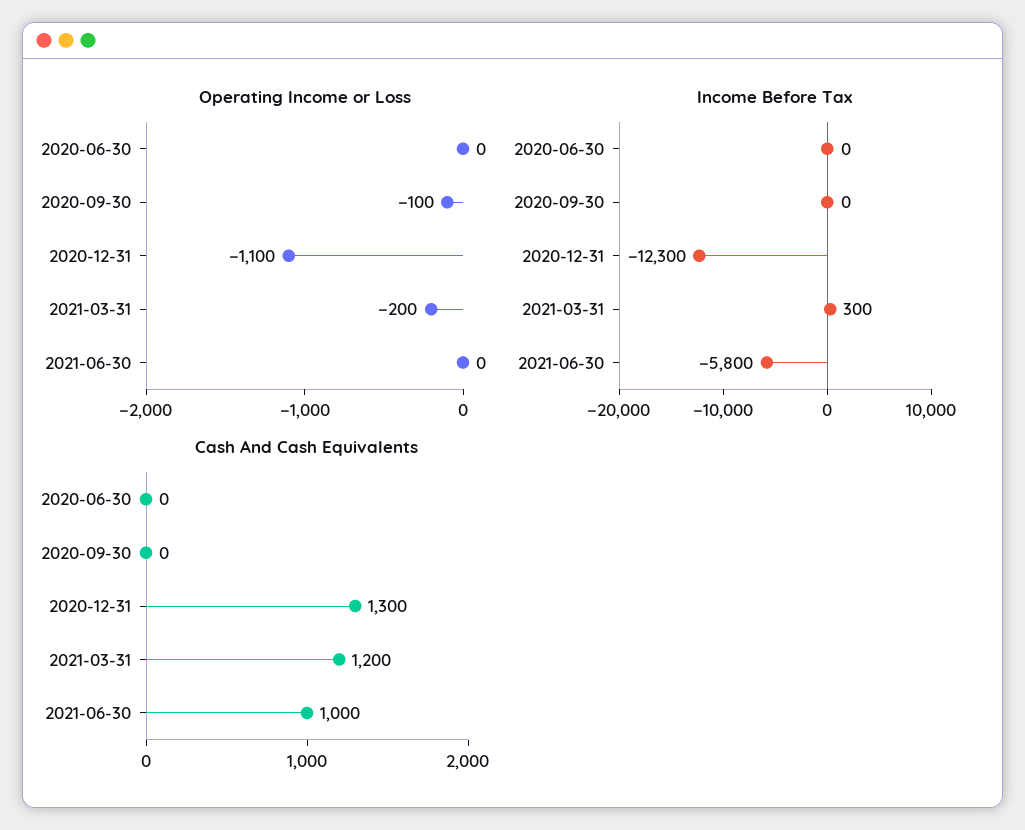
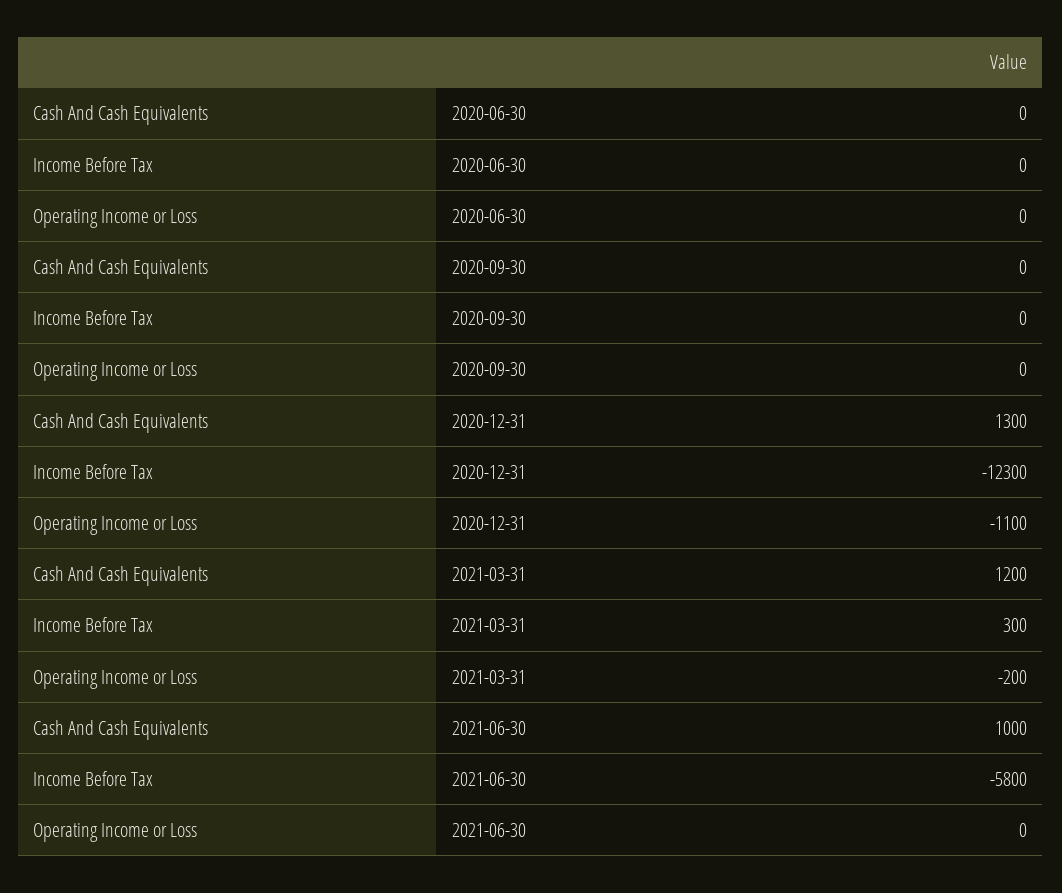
  {
    "Operating Income or Loss": {
      "2020-06-30": 0,
-     "2020-09-30": -100,
+     "2020-09-30": 0,
      "2020-12-31": -1100,
      "2021-03-31": -200,
      "2021-06-30": 0
    },
    "Income Before Tax": {
      "2020-06-30": 0,
      "2020-09-30": 0,
      "2020-12-31": -12300,
      "2021-03-31": 300,
      "2021-06-30": -5800
    },
    "Cash And Cash Equivalents": {
      "2020-06-30": 0,
      "2020-09-30": 0,
      "2020-12-31": 1300,
      "2021-03-31": 1200,
      "2021-06-30": 1000
    }
  }

